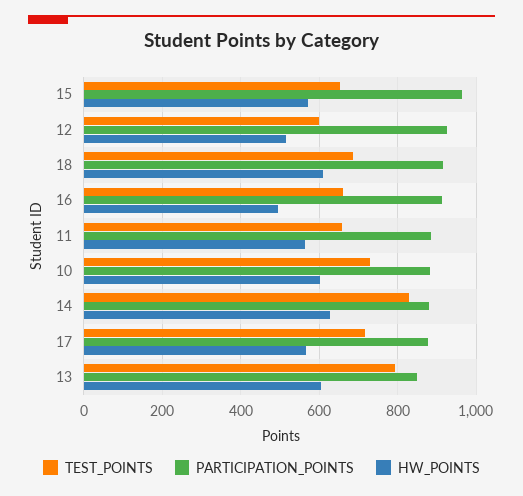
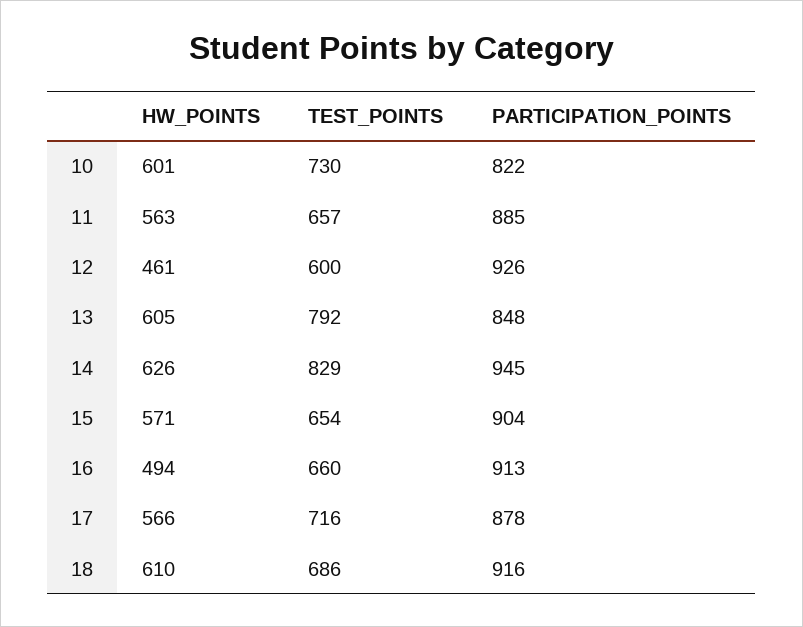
  {
    "TEST_POINTS": {
      "15": 654,
      "12": 600,
      "18": 686,
      "16": 660,
      "11": 657,
      "10": 730,
      "14": 829,
      "17": 716,
      "13": 792
    },
    "PARTICIPATION_POINTS": {
-     "15": 960,
+     "15": 904,
      "12": 926,
      "18": 916,
      "16": 913,
      "11": 885,
-     "10": 880,
+     "10": 822,
-     "14": 880,
+     "14": 945,
      "17": 878,
      "13": 848
    },
    "HW_POINTS": {
      "15": 571,
-     "12": 520,
+     "12": 461,
      "18": 610,
      "16": 494,
      "11": 563,
      "10": 601,
      "14": 626,
      "17": 566,
      "13": 605
    }
  }

